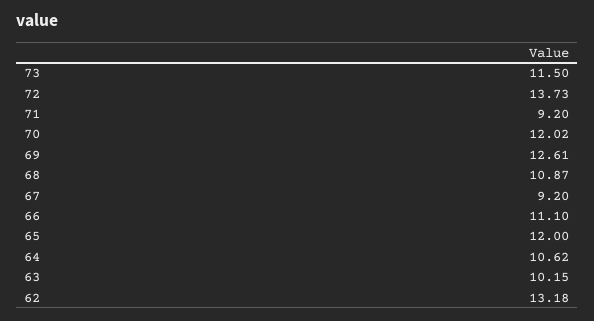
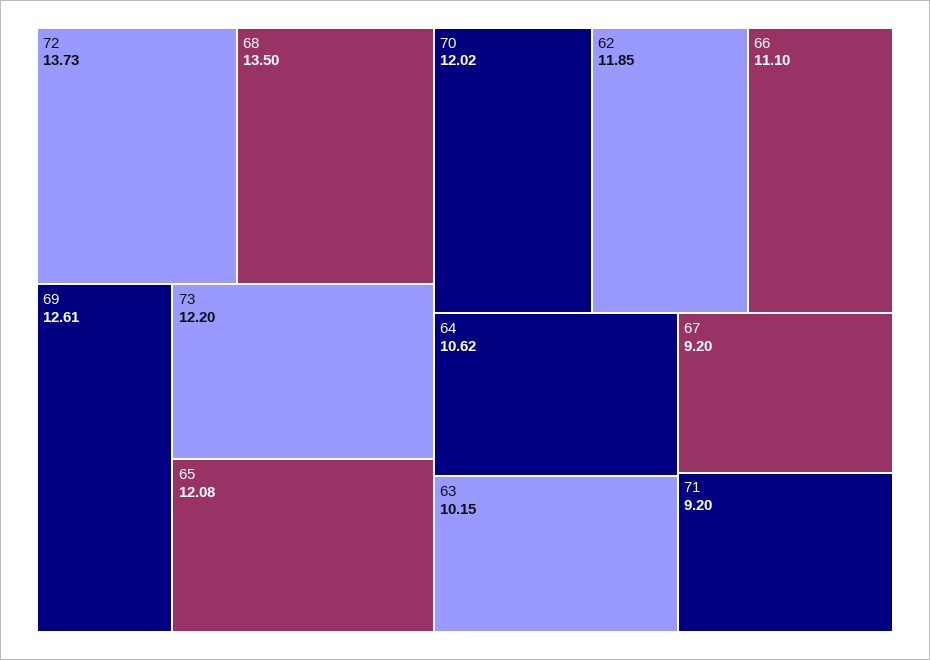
  {
-   "73": 11.5,
+   "73": 12.2,
    "72": 13.73,
    "71": 9.2,
    "70": 12.02,
    "69": 12.61,
-   "68": 10.87,
+   "68": 13.5,
    "67": 9.2,
    "66": 11.1,
-   "65": 12,
+   "65": 12.08,
    "64": 10.62,
    "63": 10.15,
-   "62": 13.18
+   "62": 11.85
  }

